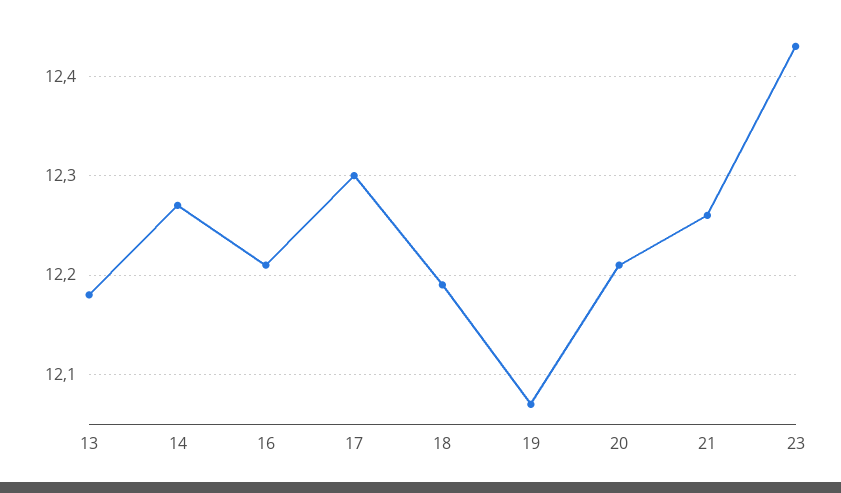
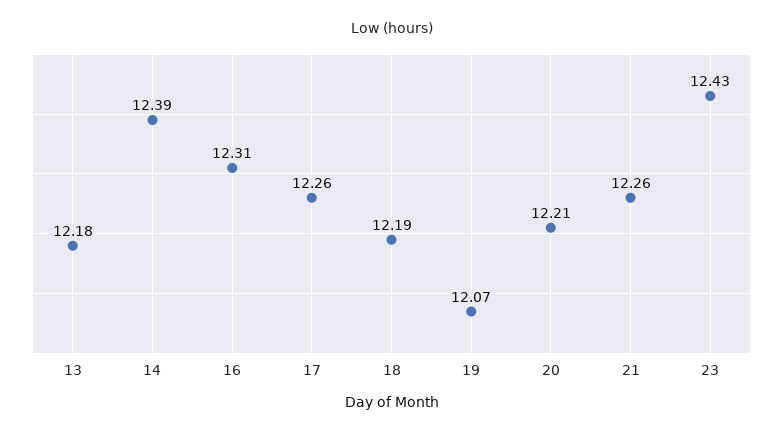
  {
    "13": 12.18,
-   "14": 12.27,
+   "14": 12.39,
-   "16": 12.21,
+   "16": 12.31,
-   "17": 12.3,
+   "17": 12.26,
    "18": 12.19,
    "19": 12.07,
    "20": 12.21,
    "21": 12.26,
    "23": 12.43
  }

